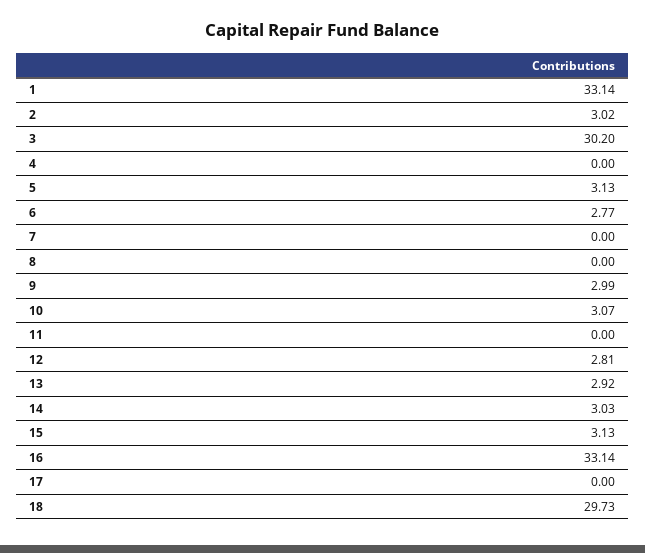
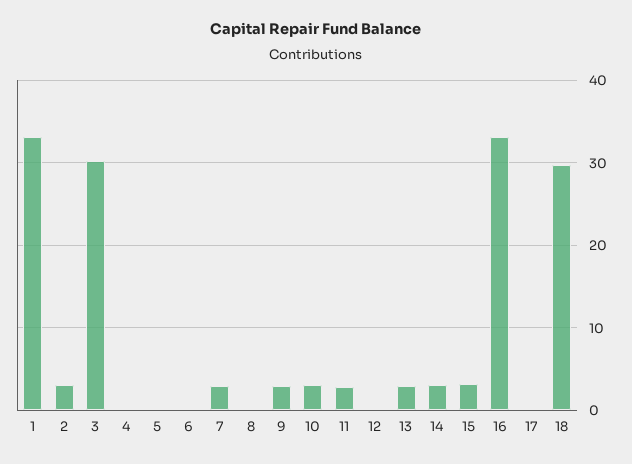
  {
    "1": 33.14,
    "2": 3.02,
    "3": 30.2,
    "4": 0,
-   "5": 3.13,
+   "5": 0,
-   "6": 2.77,
+   "6": 0,
-   "7": 0,
+   "7": 3,
    "8": 0,
    "9": 2.99,
    "10": 3.07,
-   "11": 0,
+   "11": 3,
-   "12": 2.81,
+   "12": 0,
    "13": 2.92,
    "14": 3.03,
    "15": 3.13,
    "16": 33.14,
    "17": 0,
    "18": 29.73
  }

